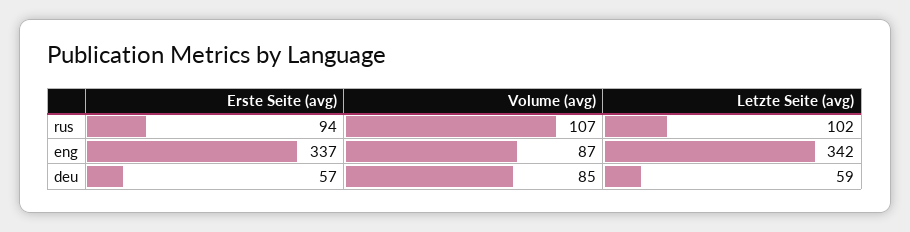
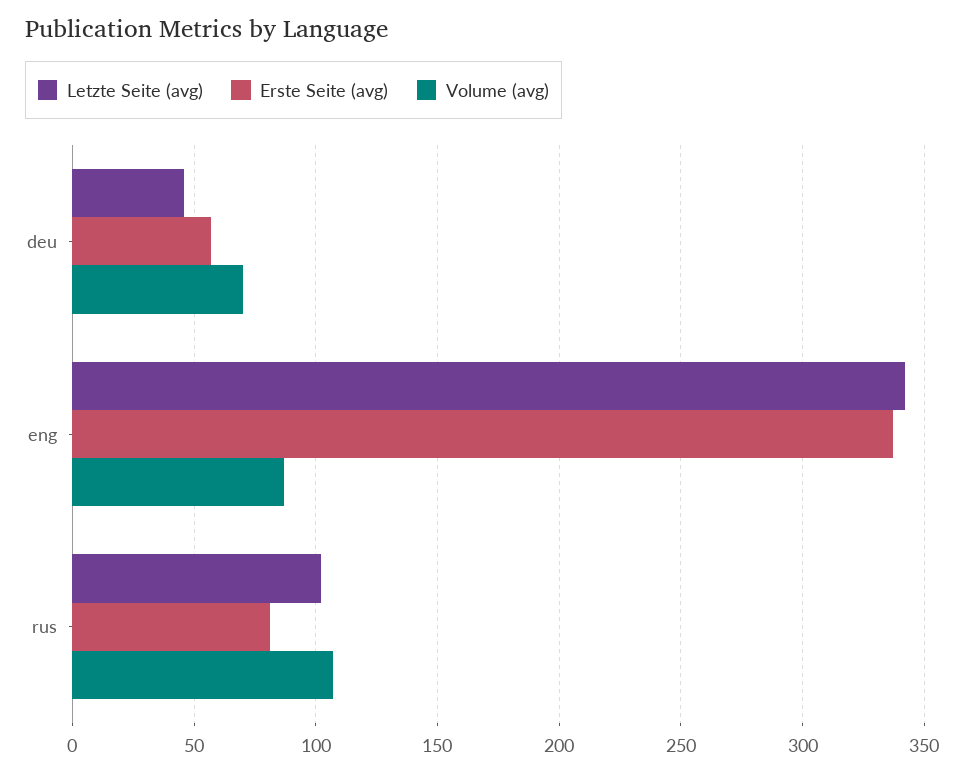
  {
    "Erste Seite (avg)": {
-     "rus": 94,
+     "rus": 80,
      "eng": 337,
      "deu": 57
    },
    "Volume (avg)": {
      "rus": 107,
      "eng": 87,
-     "deu": 85
+     "deu": 70
    },
    "Letzte Seite (avg)": {
      "rus": 102,
      "eng": 342,
-     "deu": 59
+     "deu": 45
    }
  }

